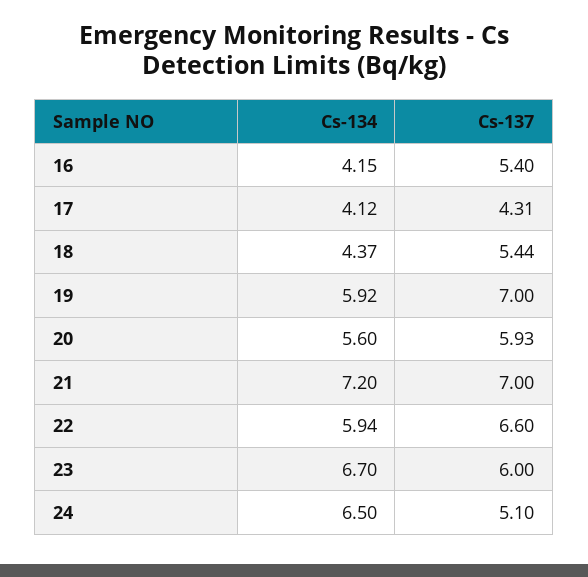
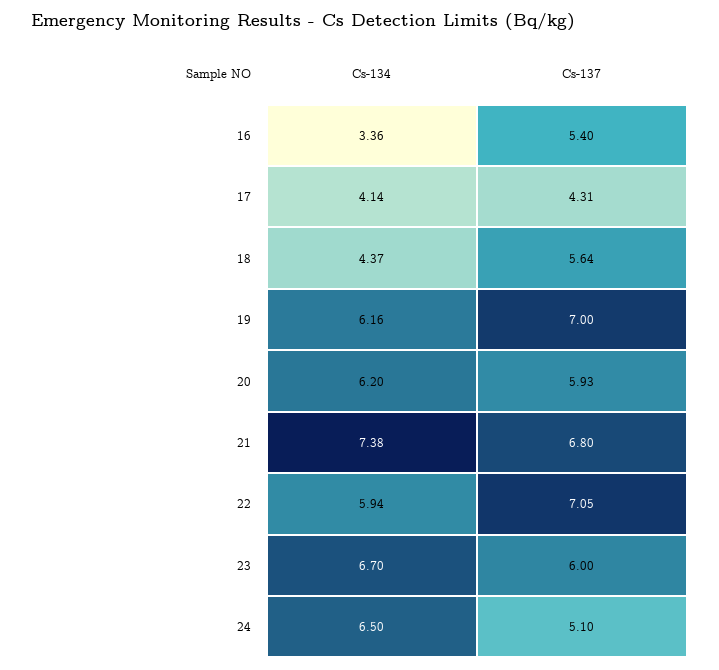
  {
    "Cs-134": {
-     "16": 4.15,
+     "16": 3.36,
-     "17": 4.12,
+     "17": 4.14,
      "18": 4.37,
-     "19": 5.92,
+     "19": 6.16,
-     "20": 5.6,
+     "20": 6.2,
-     "21": 7.2,
+     "21": 7.38,
      "22": 5.94,
      "23": 6.7,
      "24": 6.5
    },
    "Cs-137": {
      "16": 5.4,
      "17": 4.31,
-     "18": 5.44,
+     "18": 5.64,
      "19": 7,
      "20": 5.93,
-     "21": 7,
+     "21": 6.8,
-     "22": 6.6,
+     "22": 7.05,
      "23": 6,
      "24": 5.1
    }
  }

